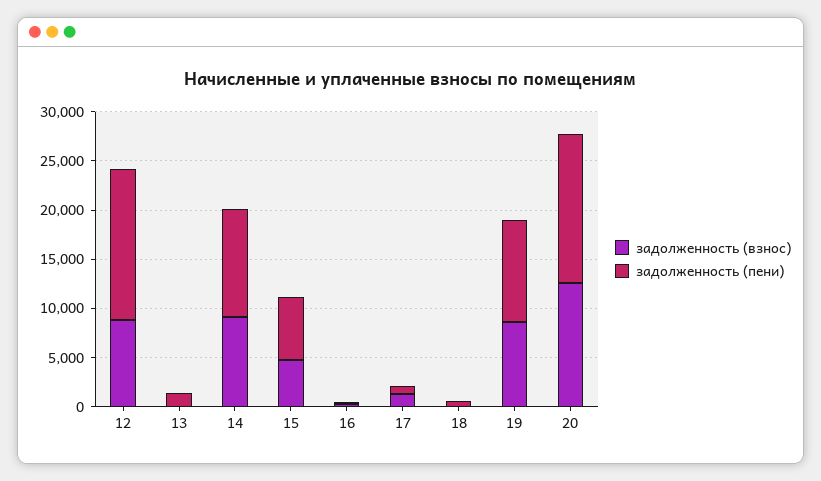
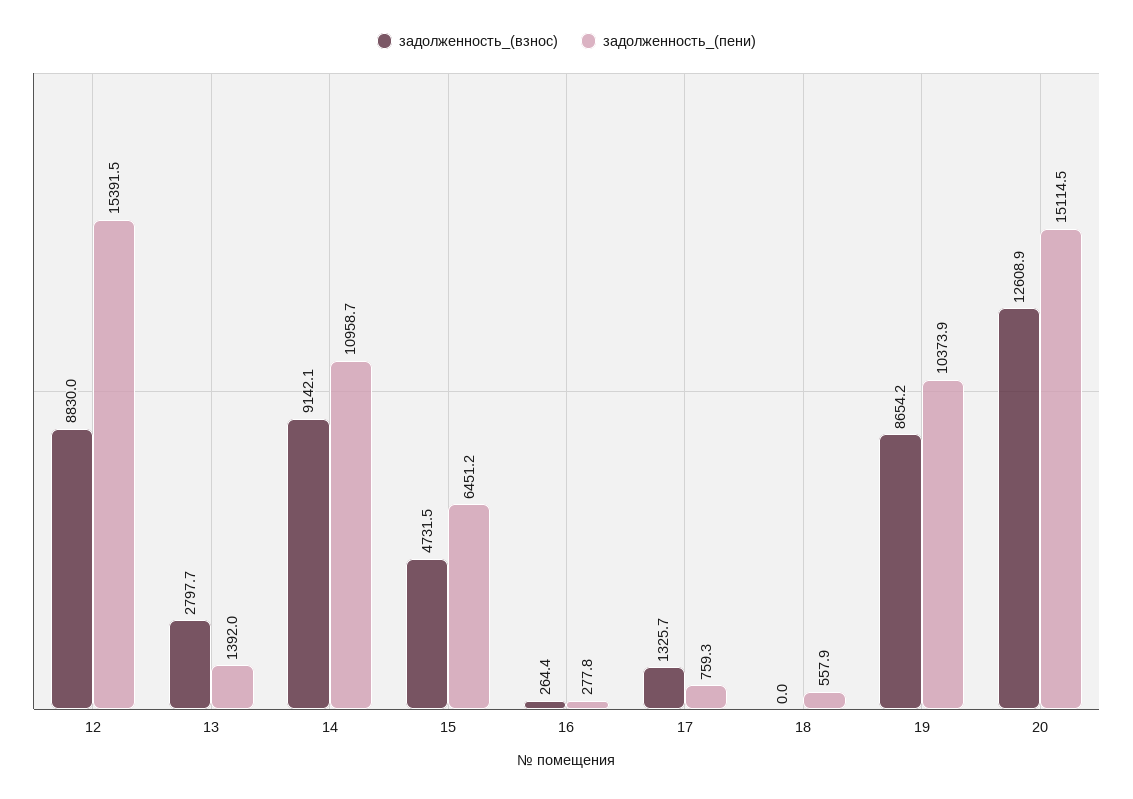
  {
    "задолженность (взнос)": {
      "12": 8830,
-     "13": 0,
+     "13": 2797.7,
      "14": 9142.1,
      "15": 4731.5,
      "16": 264.4,
      "17": 1325.7,
      "18": 0,
      "19": 8654.2,
      "20": 12608.9
    },
    "задолженность (пени)": {
      "12": 15391.5,
      "13": 1392,
      "14": 10958.7,
      "15": 6451.2,
      "16": 277.8,
      "17": 759.3,
      "18": 557.9,
      "19": 10373.9,
      "20": 15114.5
    }
  }

